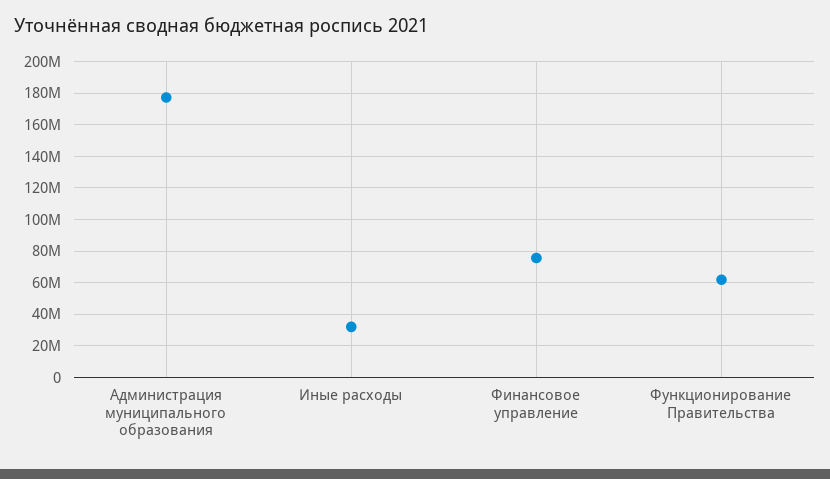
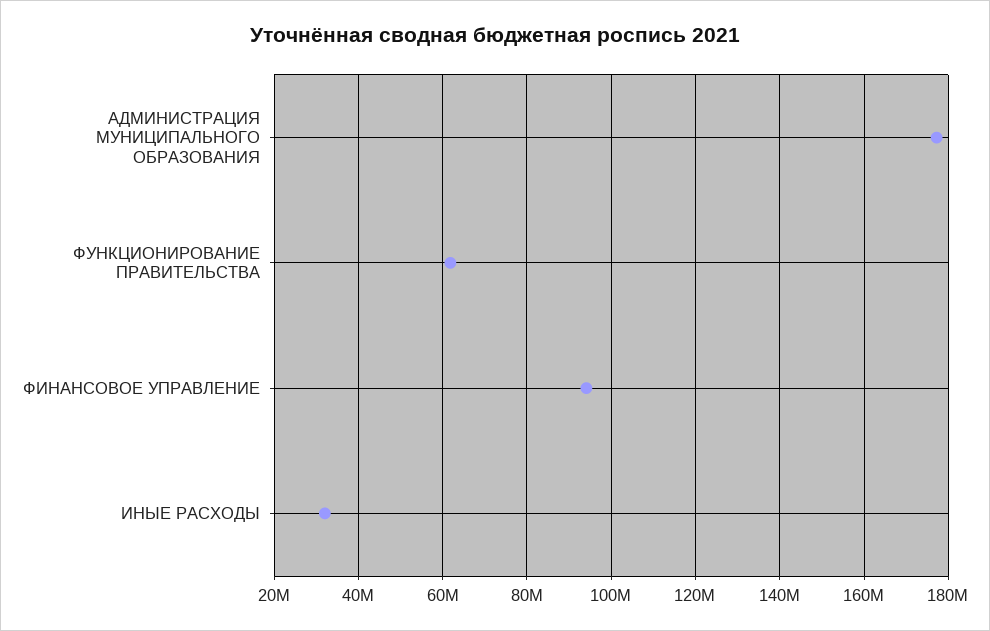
  {
    "Администрация муниципального образования": 178000000,
    "Иные расходы": 32000000,
-   "Финансовое управление": 75000000,
+   "Финансовое управление": 94000000,
    "Функционирование Правительства": 62000000
  }

